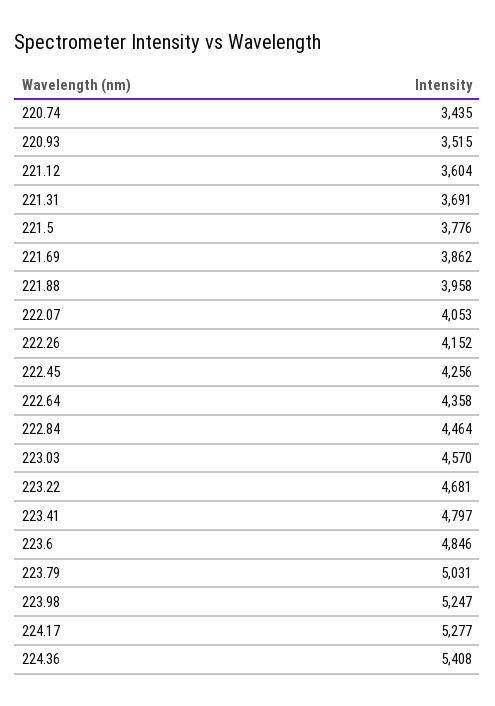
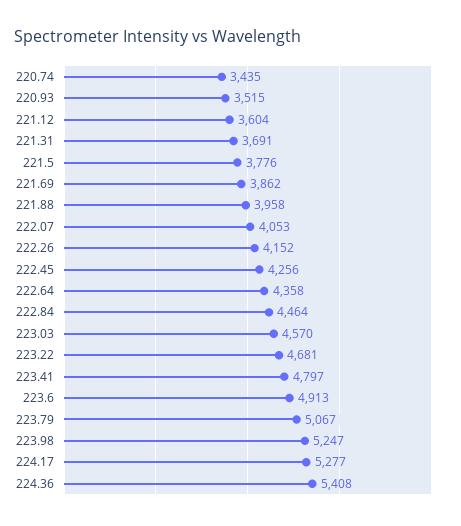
  {
    "220.74": 3435,
    "220.93": 3515,
    "221.12": 3604,
    "221.31": 3691,
    "221.5": 3776,
    "221.69": 3862,
    "221.88": 3958,
    "222.07": 4053,
    "222.26": 4152,
    "222.45": 4256,
    "222.64": 4358,
    "222.84": 4464,
    "223.03": 4570,
    "223.22": 4681,
    "223.41": 4797,
-   "223.6": 4846,
+   "223.6": 4913,
-   "223.79": 5031,
+   "223.79": 5067,
    "223.98": 5247,
    "224.17": 5277,
    "224.36": 5408
  }

